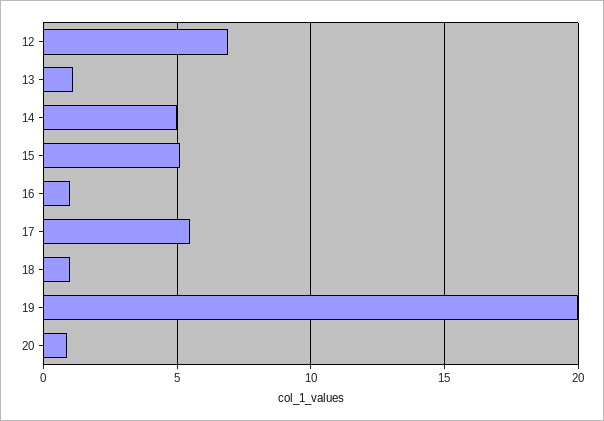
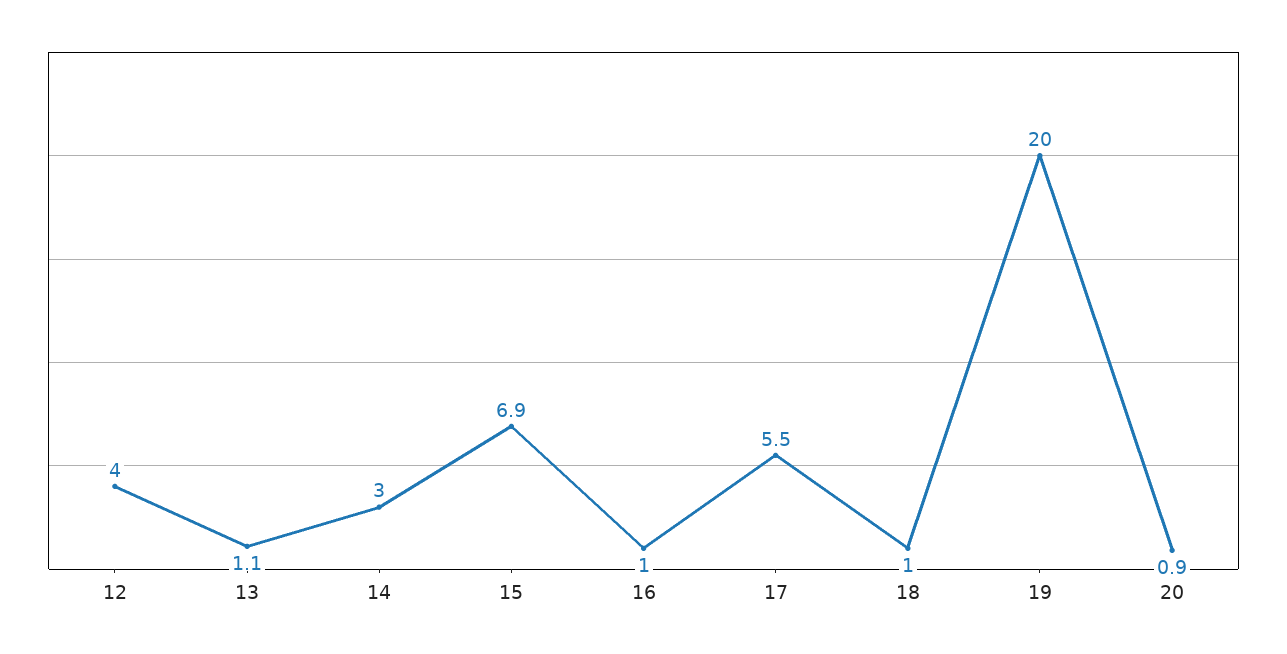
  {
-   "12": 7,
+   "12": 4,
    "13": 1.1,
-   "14": 5,
+   "14": 3,
-   "15": 5,
+   "15": 6.9,
    "16": 1,
    "17": 5.5,
    "18": 1,
    "19": 20,
    "20": 0.9
  }

